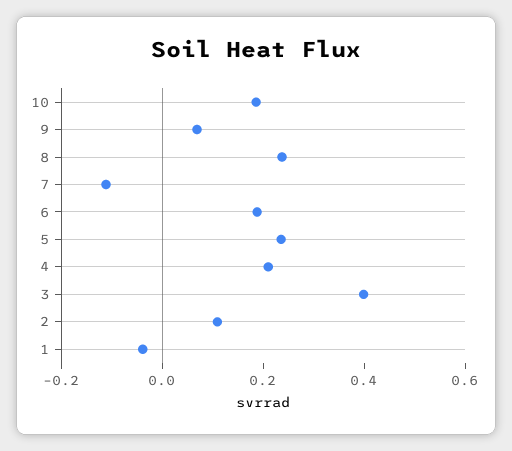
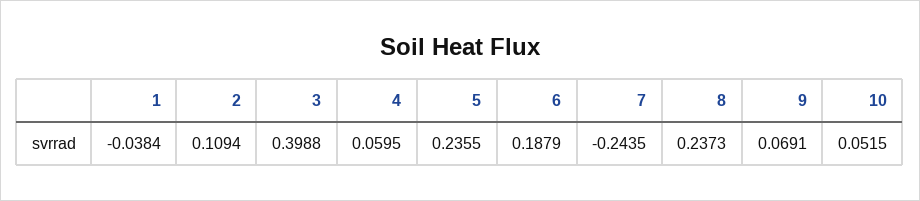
  {
-   "10": 0.2,
+   "10": 0.0515,
    "9": 0.0691,
    "8": 0.2373,
-   "7": -0.1,
+   "7": -0.2435,
    "6": 0.1879,
    "5": 0.2355,
-   "4": 0.2,
+   "4": 0.0595,
    "3": 0.3988,
    "2": 0.1094,
    "1": -0.0384
  }

